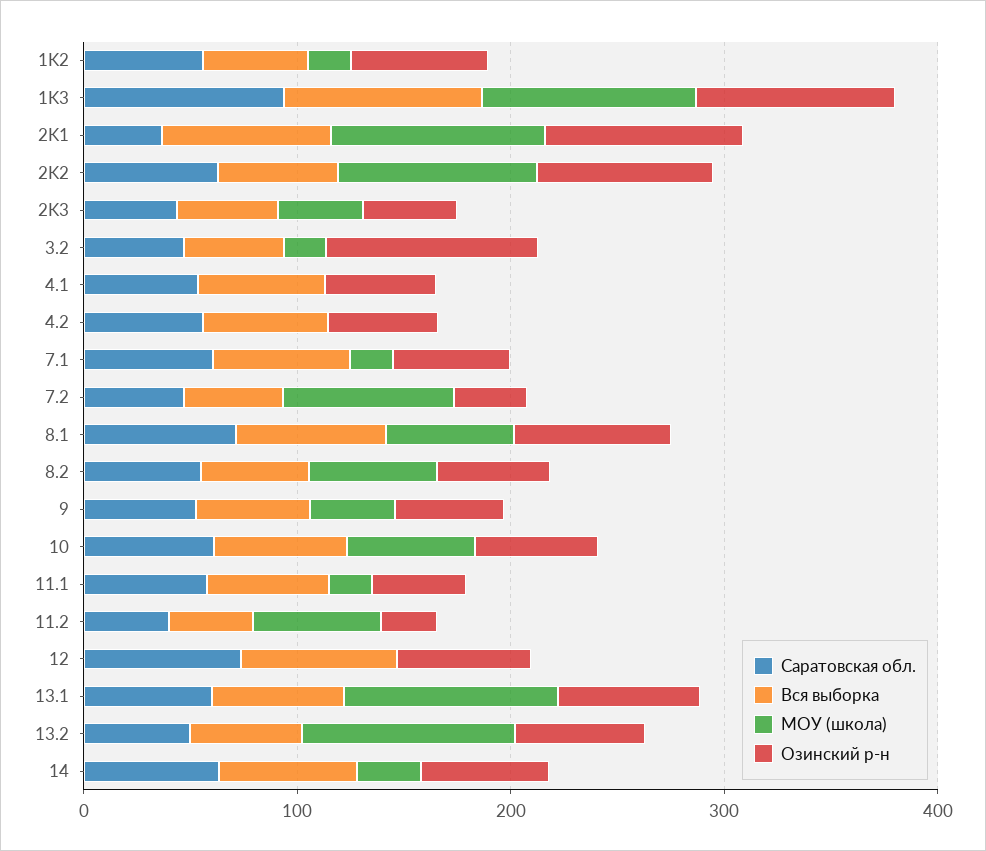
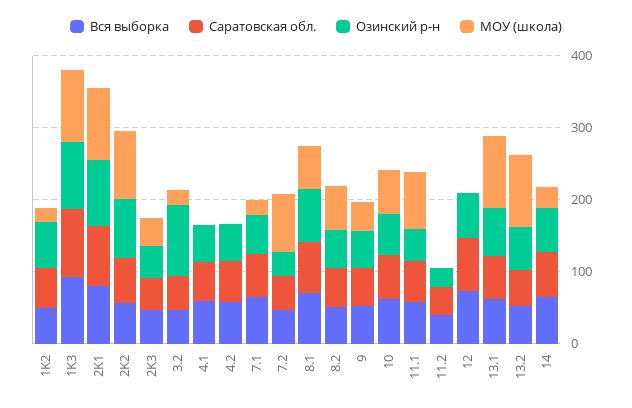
  {
    "Саратовская обл.": {
      "1K2": 60,
      "1K3": 100,
-     "2K1": 40,
+     "2K1": 80,
      "2K2": 60,
      "2K3": 40,
      "3.2": 40,
      "4.1": 60,
      "4.2": 60,
      "7.1": 60,
      "7.2": 40,
      "8.1": 80,
      "8.2": 60,
      "9": 60,
      "10": 60,
      "11.1": 60,
      "11.2": 40,
      "12": 80,
      "13.1": 60,
      "13.2": 60,
      "14": 60
    },
    "Вся выборка": {
      "1K2": 40,
      "1K3": 100,
      "2K1": 80,
      "2K2": 60,
      "2K3": 40,
      "3.2": 40,
      "4.1": 60,
      "4.2": 60,
      "7.1": 60,
      "7.2": 40,
      "8.1": 60,
      "8.2": 60,
      "9": 60,
      "10": 60,
      "11.1": 60,
      "11.2": 40,
      "12": 80,
      "13.1": 60,
      "13.2": 60,
      "14": 60
    },
    "МОУ (школа)": {
      "1K2": 20,
      "1K3": 100,
      "2K1": 100,
      "2K2": 100,
      "2K3": 40,
      "3.2": 20,
      "4.1": 0,
      "4.2": 0,
      "7.1": 20,
      "7.2": 80,
      "8.1": 60,
      "8.2": 60,
      "9": 40,
      "10": 60,
-     "11.1": 20,
+     "11.1": 80,
-     "11.2": 60,
+     "11.2": 0,
      "12": 0,
      "13.1": 100,
      "13.2": 100,
      "14": 40
    },
    "Озинский р-н": {
      "1K2": 60,
      "1K3": 100,
      "2K1": 100,
      "2K2": 80,
      "2K3": 40,
      "3.2": 100,
      "4.1": 60,
      "4.2": 60,
      "7.1": 60,
      "7.2": 40,
      "8.1": 80,
      "8.2": 60,
      "9": 60,
      "10": 60,
      "11.1": 40,
      "11.2": 20,
      "12": 60,
      "13.1": 60,
      "13.2": 60,
      "14": 60
    }
  }

